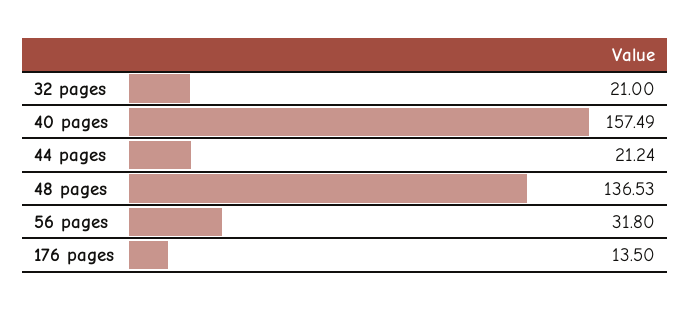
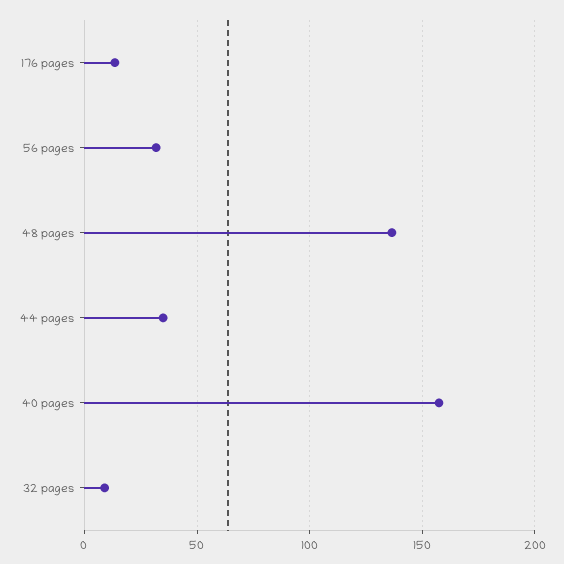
  {
-   "32 pages": 21,
+   "32 pages": 10,
    "40 pages": 157.49,
-   "44 pages": 21.24,
+   "44 pages": 35,
    "48 pages": 136.53,
    "56 pages": 31.8,
    "176 pages": 13.5
  }

